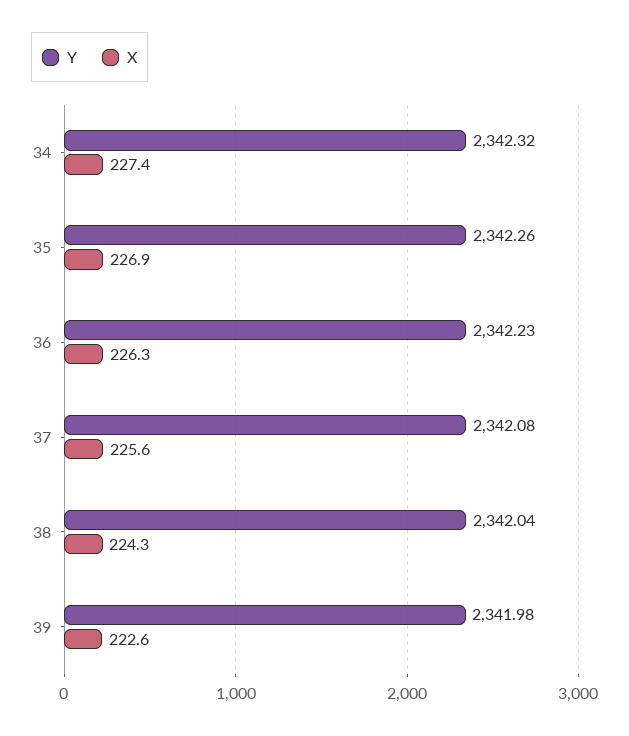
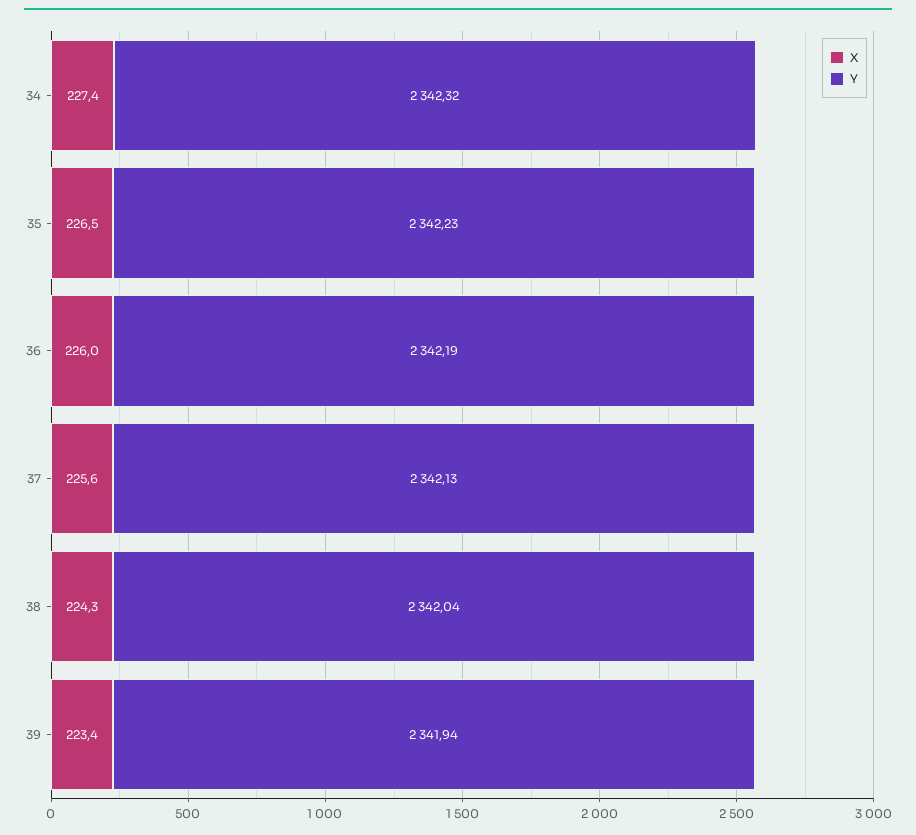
  {
    "Y": {
      "34": 2342.32,
-     "35": 2342.26,
+     "35": 2342.23,
-     "36": 2342.23,
+     "36": 2342.19,
-     "37": 2342.08,
+     "37": 2342.13,
      "38": 2342.04,
-     "39": 2341.98
+     "39": 2341.94
    },
    "X": {
      "34": 227.4,
-     "35": 226.9,
+     "35": 226.5,
-     "36": 226.3,
+     "36": 226,
      "37": 225.6,
      "38": 224.3,
-     "39": 222.6
+     "39": 223.4
    }
  }

